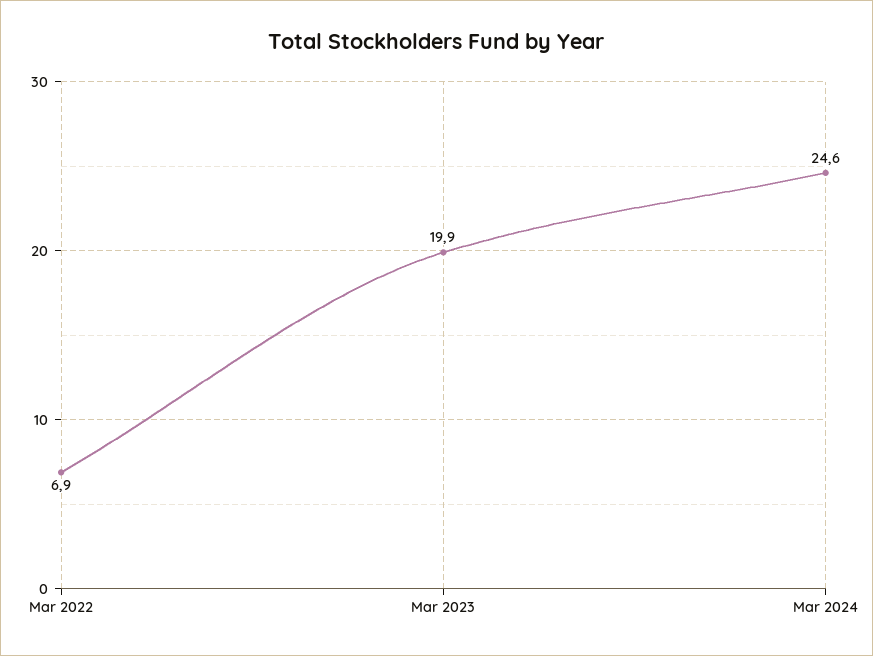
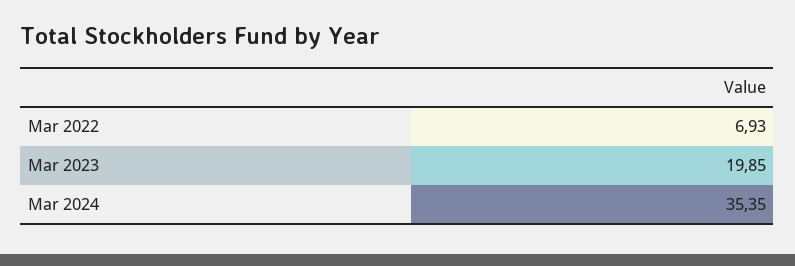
  {
    "Mar 2022": 6.93,
    "Mar 2023": 19.85,
-   "Mar 2024": 24.6
+   "Mar 2024": 35.35
  }

